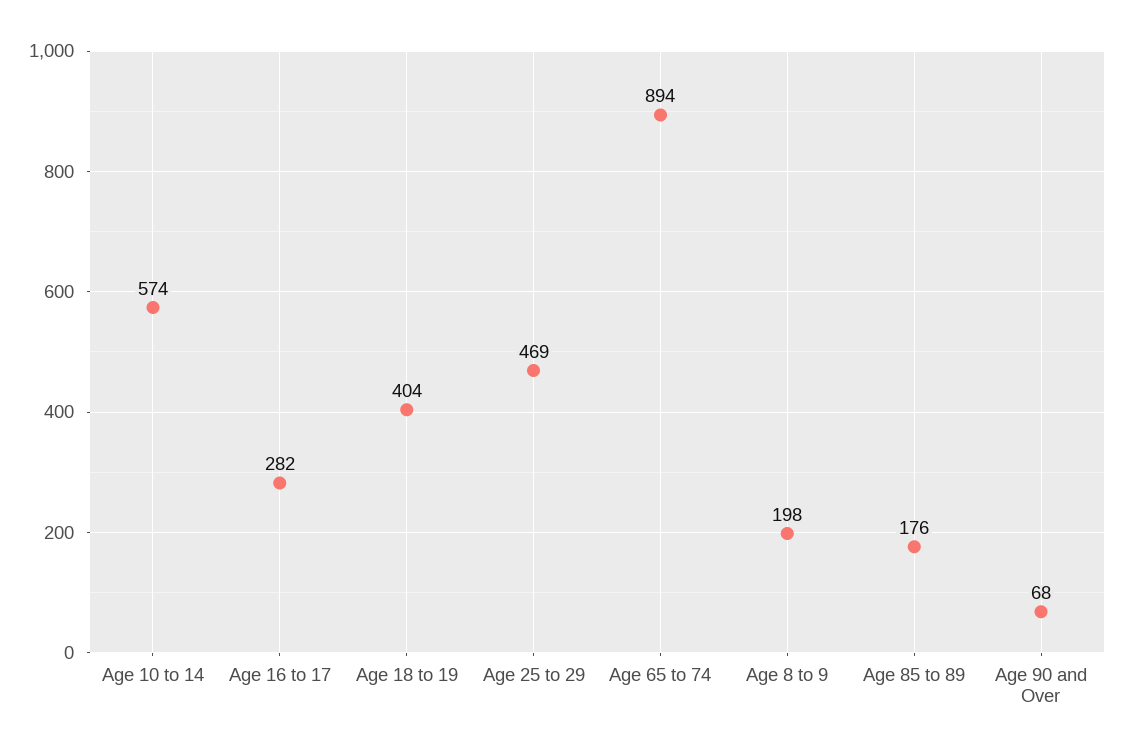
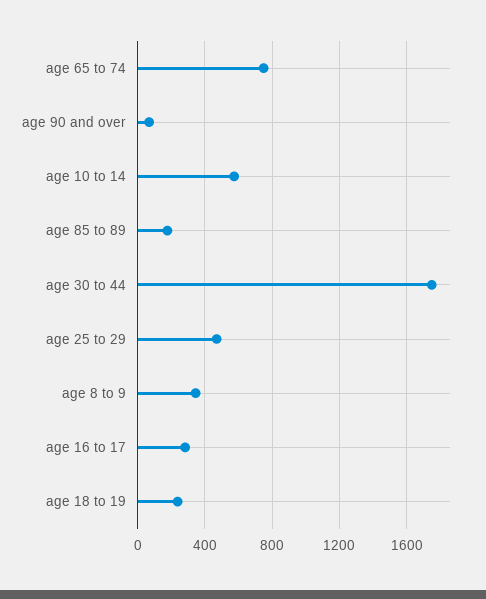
  {
    "Age 10 to 14": 574,
    "Age 16 to 17": 282,
-   "Age 18 to 19": 404,
+   "Age 18 to 19": 250,
    "Age 25 to 29": 469,
-   "Age 65 to 74": 894,
+   "Age 65 to 74": 750,
-   "Age 8 to 9": 198,
+   "Age 8 to 9": 350,
    "Age 85 to 89": 176,
-   "Age 90 and Over": 68
+   "Age 90 and Over": 68,
+   "age 30 to 44": 1750
  }

